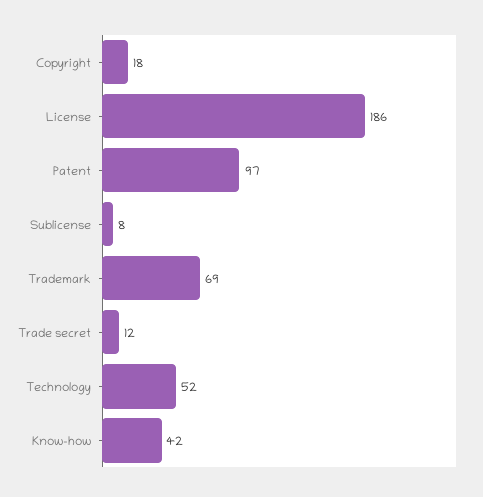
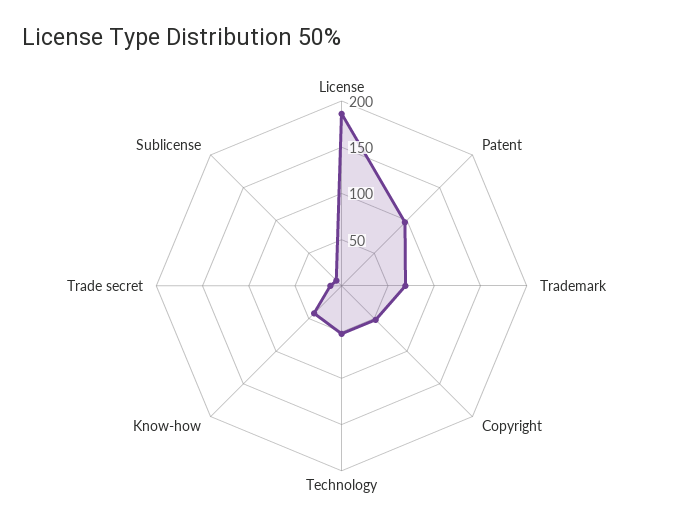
  {
-   "Copyright": 18,
+   "Copyright": 50,
    "License": 186,
    "Patent": 97,
    "Sublicense": 8,
    "Trademark": 69,
    "Trade secret": 12,
    "Technology": 52,
    "Know-how": 42
  }

